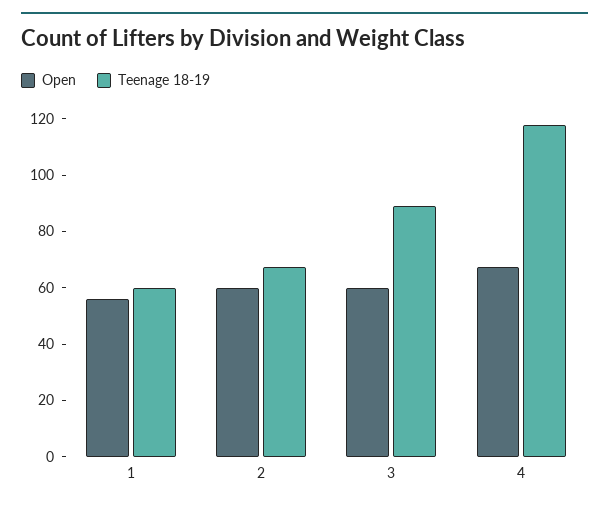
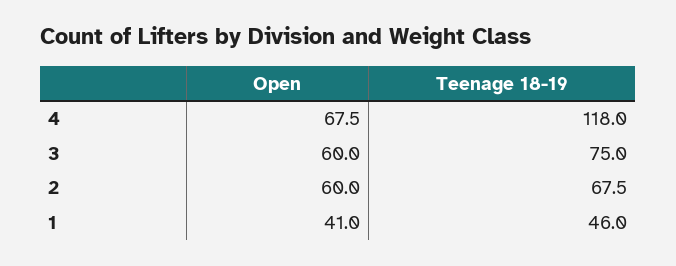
  {
    "Open": {
-     "1": 55,
+     "1": 41,
      "2": 60,
      "3": 60,
      "4": 67.5
    },
    "Teenage 18-19": {
-     "1": 60,
+     "1": 46,
      "2": 67.5,
-     "3": 90,
+     "3": 75,
      "4": 118
    }
  }

